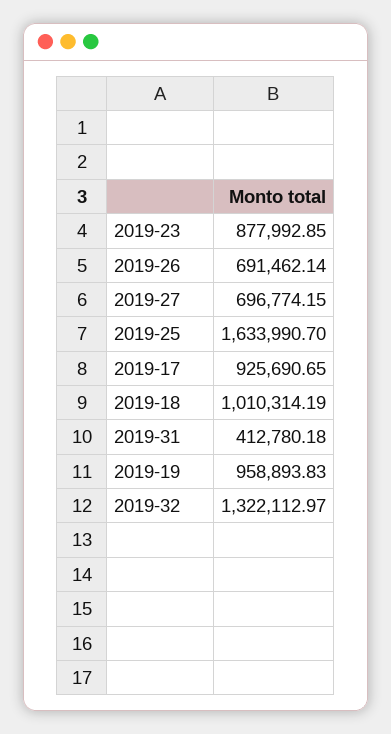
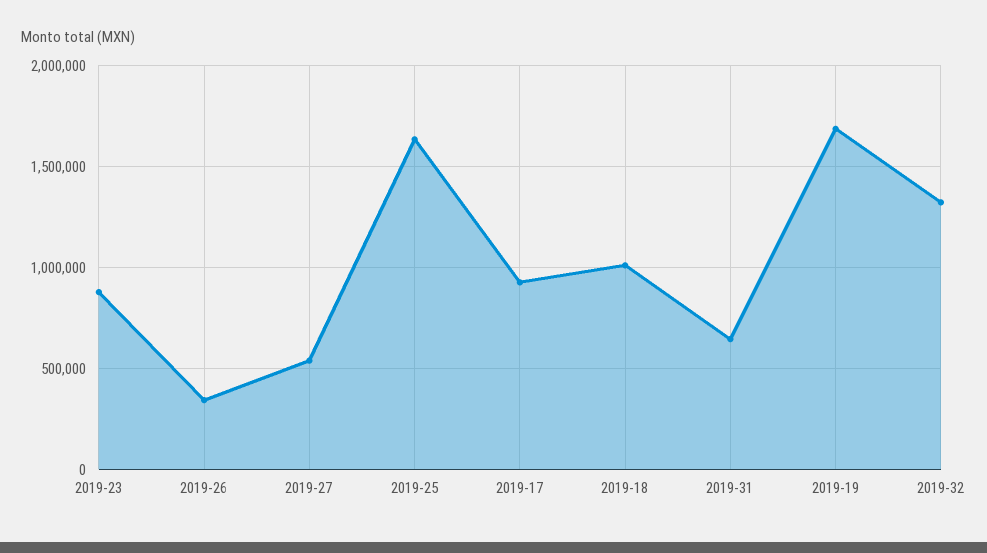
  {
    "2019-23": 877992.85,
-   "2019-26": 691462.14,
+   "2019-26": 350000,
-   "2019-27": 696774.15,
+   "2019-27": 550000,
    "2019-25": 1633990.7,
    "2019-17": 925690.65,
    "2019-18": 1010314.19,
-   "2019-31": 412780.18,
+   "2019-31": 650000,
-   "2019-19": 958893.83,
+   "2019-19": 1700000,
    "2019-32": 1322112.97
  }

